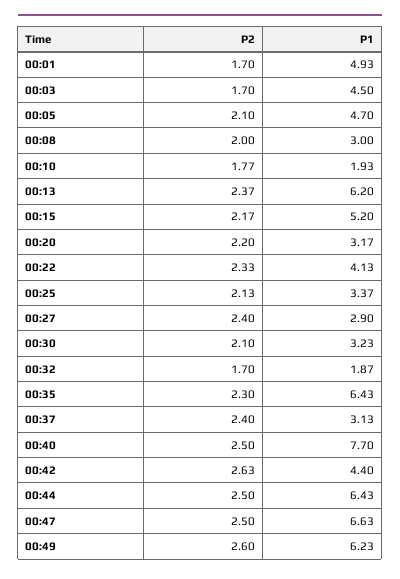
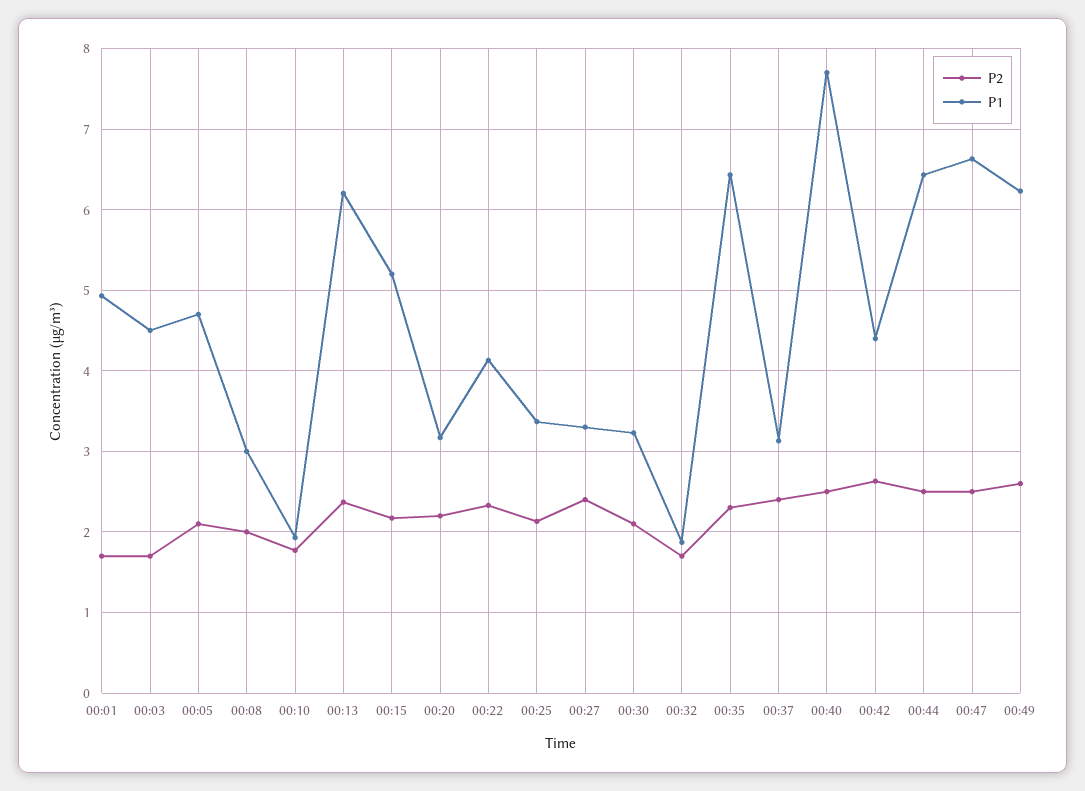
  {
    "P2": {
      "00:01": 1.7,
      "00:03": 1.7,
      "00:05": 2.1,
      "00:08": 2,
      "00:10": 1.77,
      "00:13": 2.37,
      "00:15": 2.17,
      "00:20": 2.2,
      "00:22": 2.33,
      "00:25": 2.13,
      "00:27": 2.4,
      "00:30": 2.1,
      "00:32": 1.7,
      "00:35": 2.3,
      "00:37": 2.4,
      "00:40": 2.5,
      "00:42": 2.63,
      "00:44": 2.5,
      "00:47": 2.5,
      "00:49": 2.6
    },
    "P1": {
      "00:01": 4.93,
      "00:03": 4.5,
      "00:05": 4.7,
      "00:08": 3,
      "00:10": 1.93,
      "00:13": 6.2,
      "00:15": 5.2,
      "00:20": 3.17,
      "00:22": 4.13,
      "00:25": 3.37,
-     "00:27": 2.9,
+     "00:27": 3.3,
      "00:30": 3.23,
      "00:32": 1.87,
      "00:35": 6.43,
      "00:37": 3.13,
      "00:40": 7.7,
      "00:42": 4.4,
      "00:44": 6.43,
      "00:47": 6.63,
      "00:49": 6.23
    }
  }

